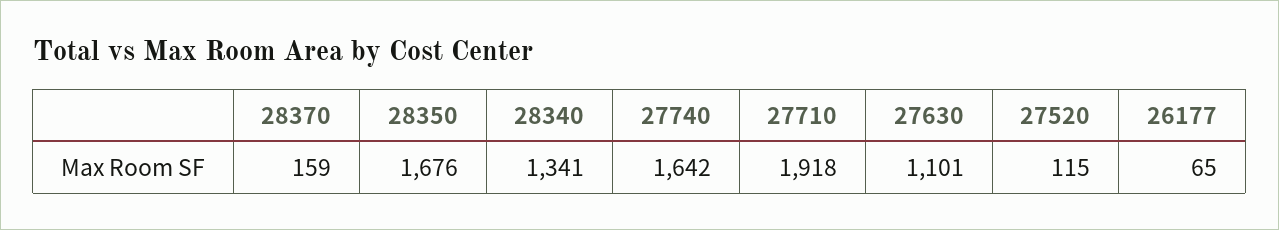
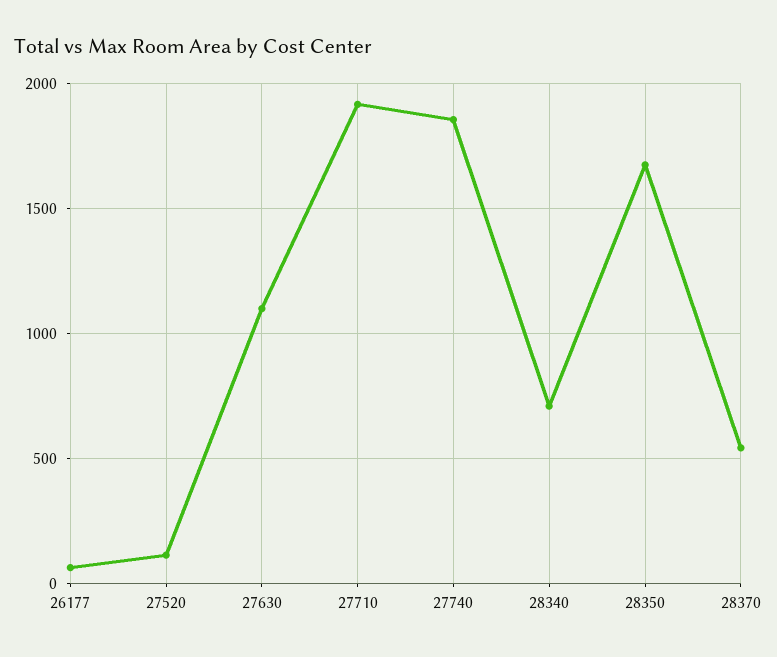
  {
-   "28370": 159,
+   "28370": 550,
    "28350": 1676,
-   "28340": 1341,
+   "28340": 700,
-   "27740": 1642,
+   "27740": 1850,
    "27710": 1918,
    "27630": 1101,
    "27520": 115,
    "26177": 65
  }

